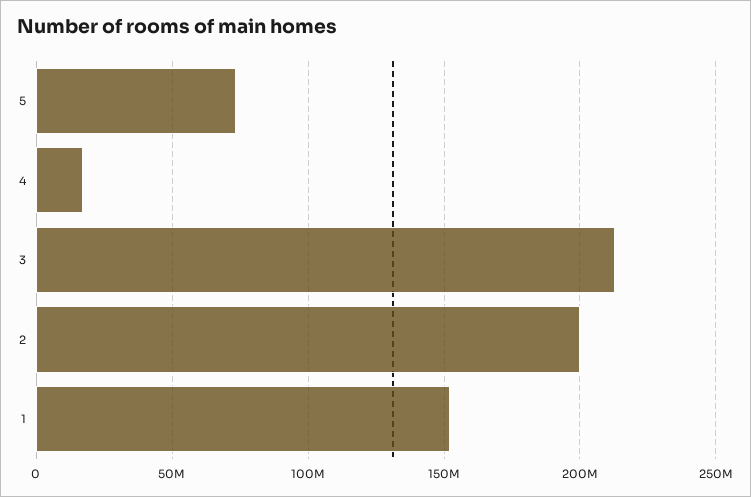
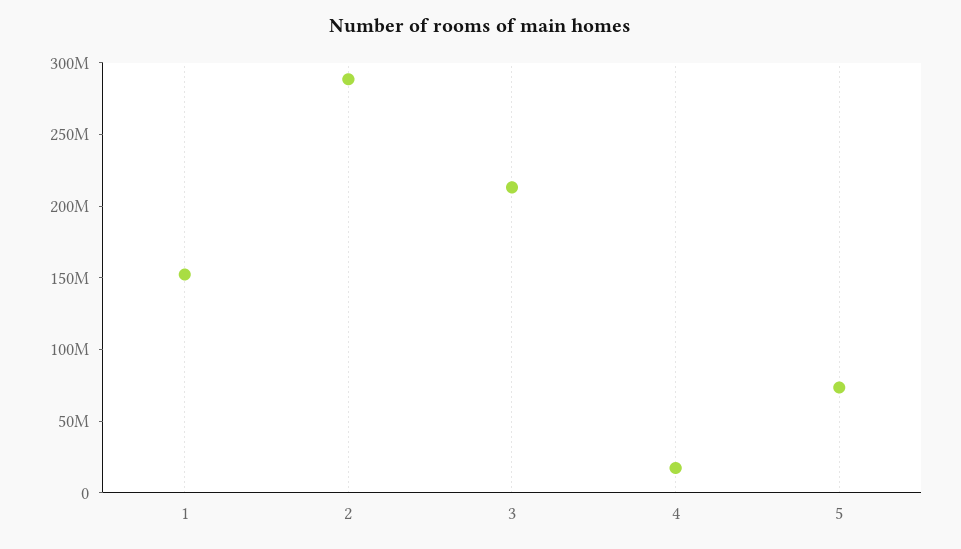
  {
    "5": 75000000,
    "4": 15000000,
    "3": 215000000,
-   "2": 200000000,
+   "2": 290000000,
    "1": 150000000
  }

